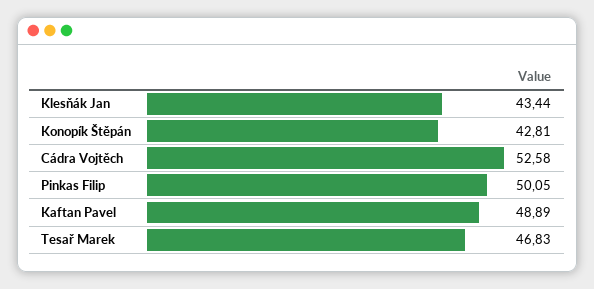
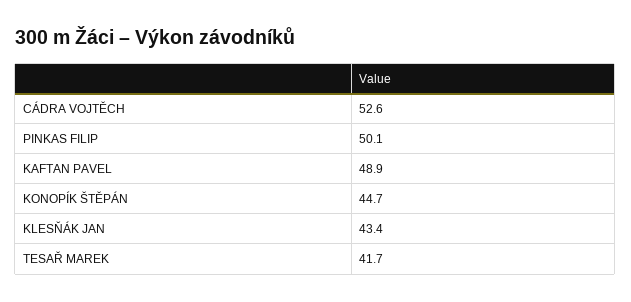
  {
    "Klesňák Jan": 43.44,
-   "Konopík Štěpán": 42.81,
+   "Konopík Štěpán": 44.7,
    "Cádra Vojtěch": 52.58,
    "Pinkas Filip": 50.05,
    "Kaftan Pavel": 48.89,
-   "Tesař Marek": 46.83
+   "Tesař Marek": 41.7
  }

